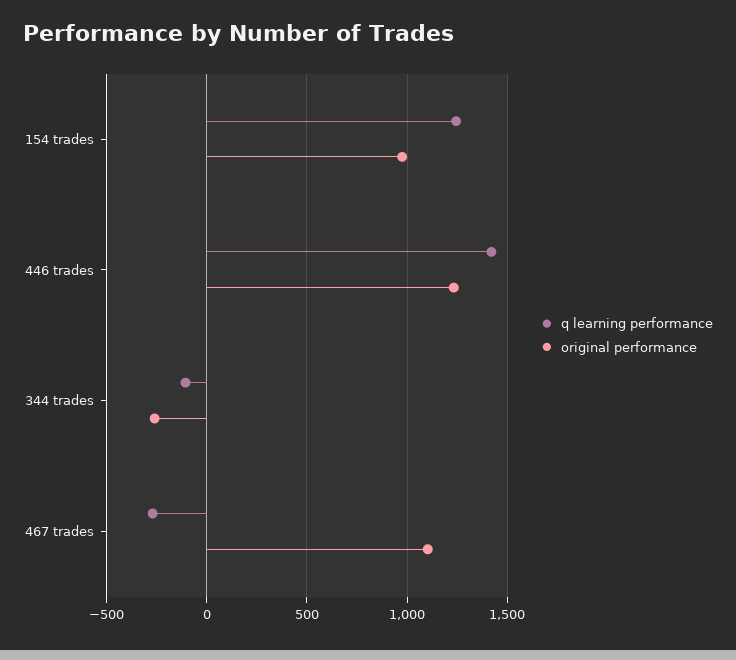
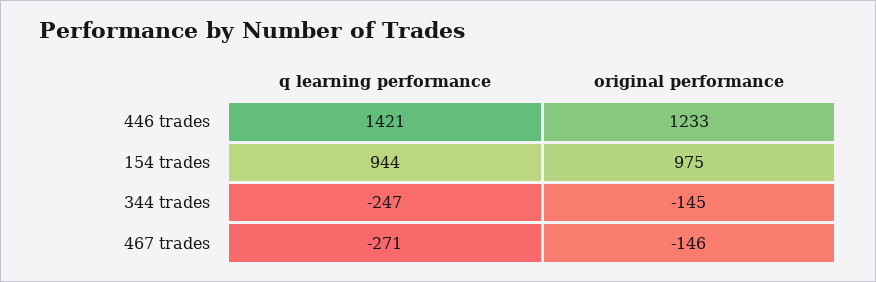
  {
    "q learning performance": {
-     "154 trades": 1250,
+     "154 trades": 944,
      "446 trades": 1421,
-     "344 trades": -100,
+     "344 trades": -247,
      "467 trades": -271
    },
    "original performance": {
      "154 trades": 975,
      "446 trades": 1233,
-     "344 trades": -250,
+     "344 trades": -145,
-     "467 trades": 1100
+     "467 trades": -146
    }
  }

